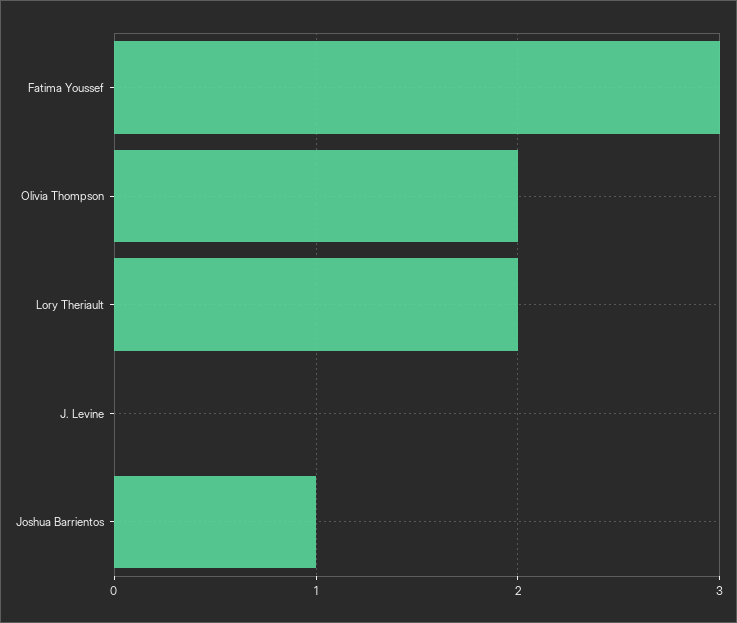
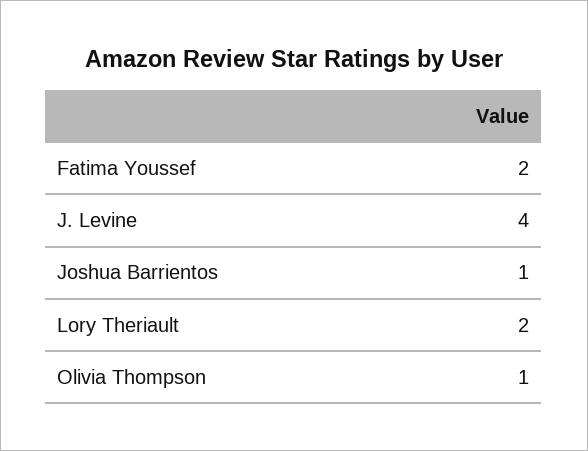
  {
-   "Fatima Youssef": 3,
+   "Fatima Youssef": 2,
-   "Olivia Thompson": 2,
+   "Olivia Thompson": 1,
    "Lory Theriault": 2,
-   "J. Levine": 0,
+   "J. Levine": 4,
    "Joshua Barrientos": 1
  }

